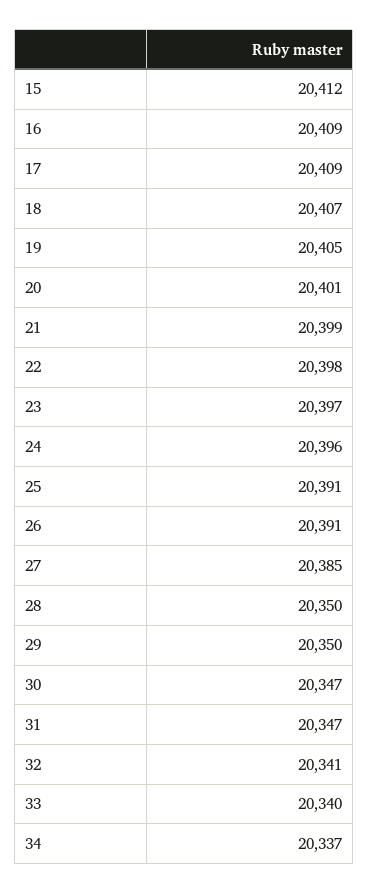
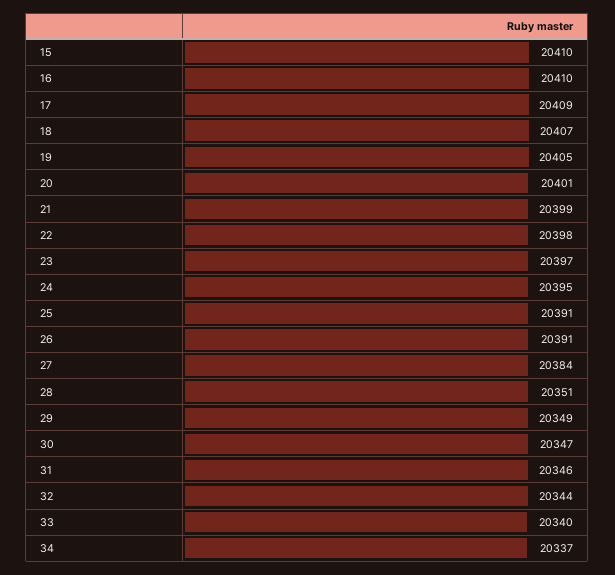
  {
-   "15": 20412,
+   "15": 20410,
-   "16": 20409,
+   "16": 20410,
    "17": 20409,
    "18": 20407,
    "19": 20405,
    "20": 20401,
    "21": 20399,
    "22": 20398,
    "23": 20397,
-   "24": 20396,
+   "24": 20395,
    "25": 20391,
    "26": 20391,
-   "27": 20385,
+   "27": 20384,
-   "28": 20350,
+   "28": 20351,
-   "29": 20350,
+   "29": 20349,
    "30": 20347,
-   "31": 20347,
+   "31": 20346,
-   "32": 20341,
+   "32": 20344,
    "33": 20340,
    "34": 20337
  }

